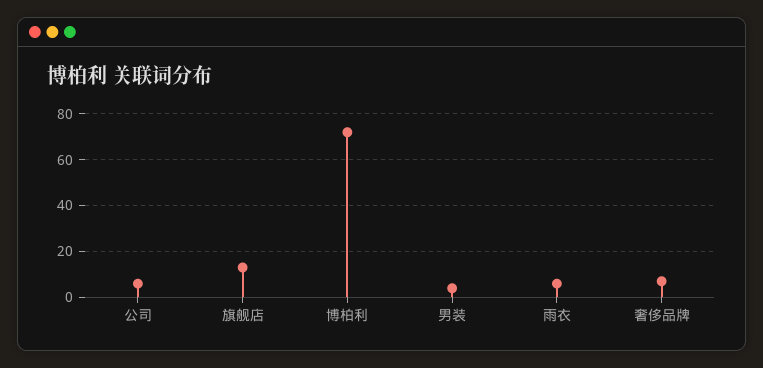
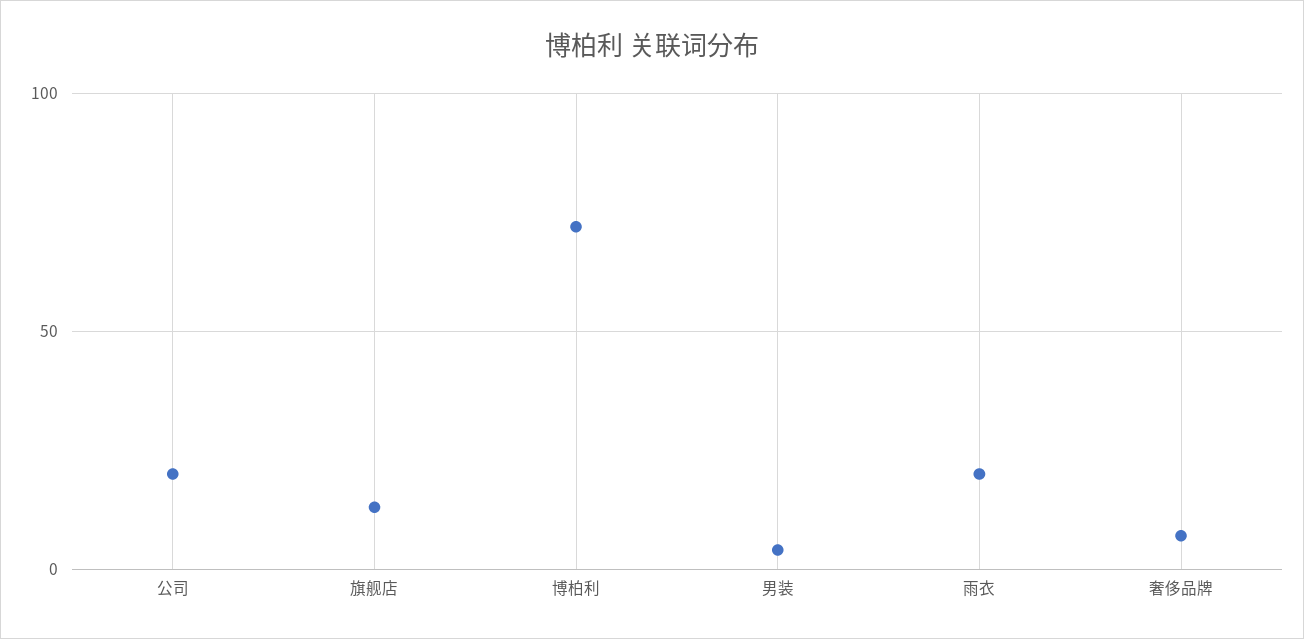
  {
-   "公司": 5,
+   "公司": 20,
    "旗舰店": 15,
    "博柏利": 70,
    "男装": 5,
-   "雨衣": 5,
+   "雨衣": 20,
    "奢侈品牌": 5
  }

